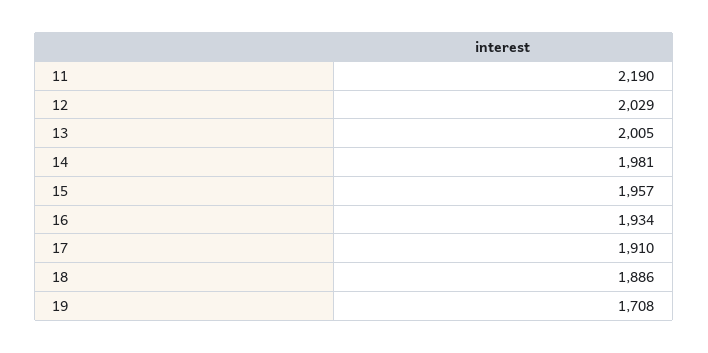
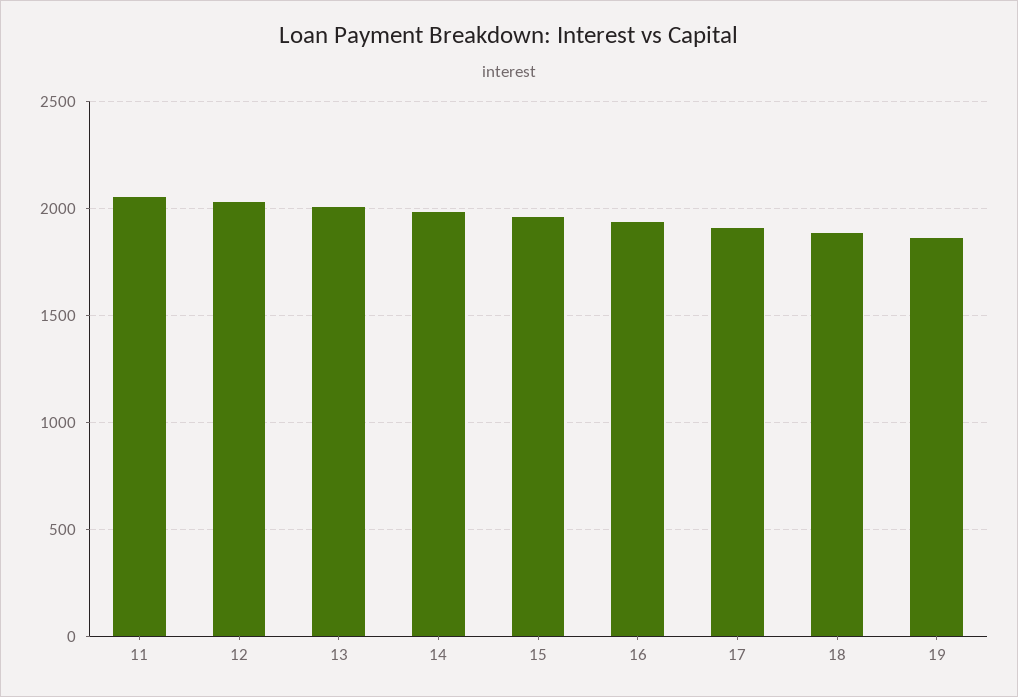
  {
-   "11": 2190,
+   "11": 2050,
    "12": 2029,
    "13": 2005,
    "14": 1981,
    "15": 1957,
    "16": 1934,
    "17": 1910,
    "18": 1886,
-   "19": 1708
+   "19": 1850
  }

